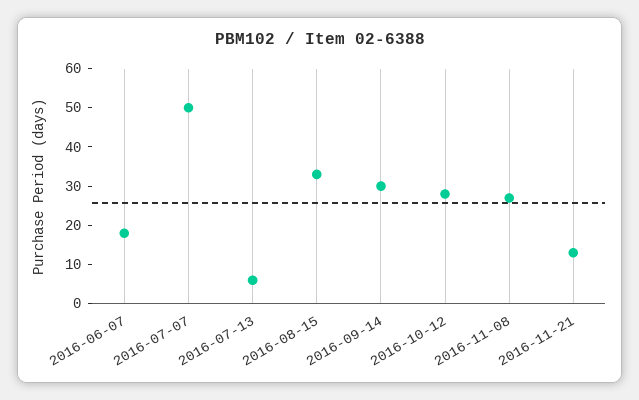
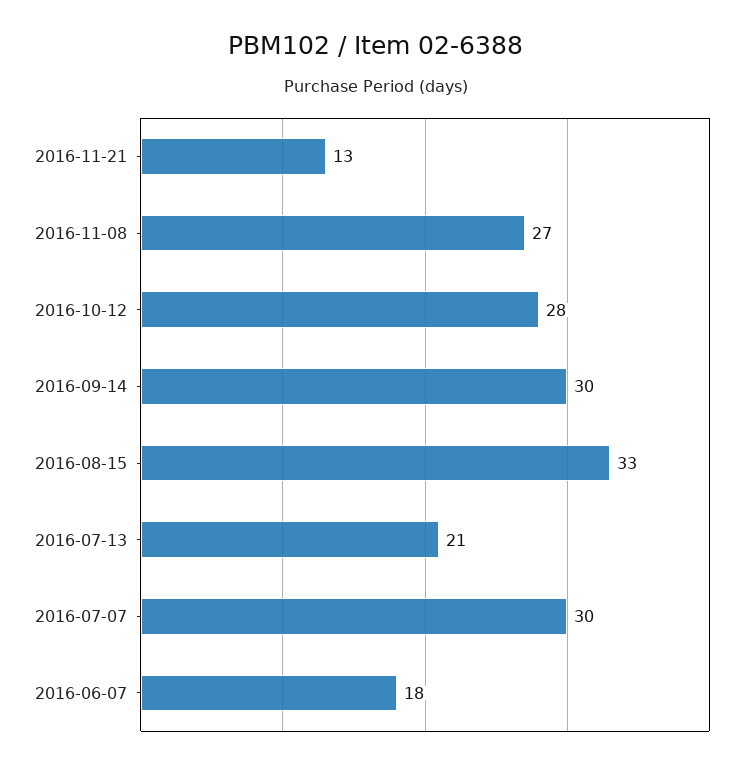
  {
    "2016-06-07": 18,
-   "2016-07-07": 50,
+   "2016-07-07": 30,
-   "2016-07-13": 5,
+   "2016-07-13": 21,
    "2016-08-15": 33,
    "2016-09-14": 30,
    "2016-10-12": 28,
    "2016-11-08": 27,
    "2016-11-21": 13
  }

